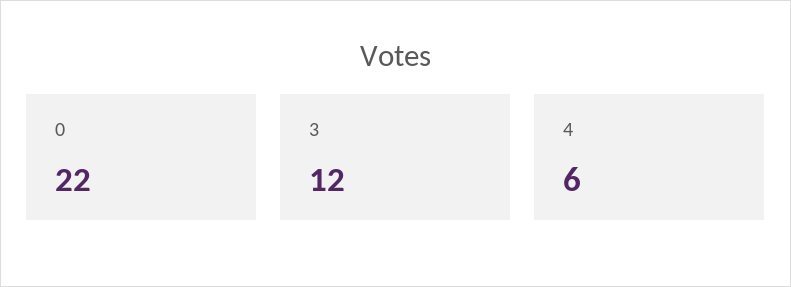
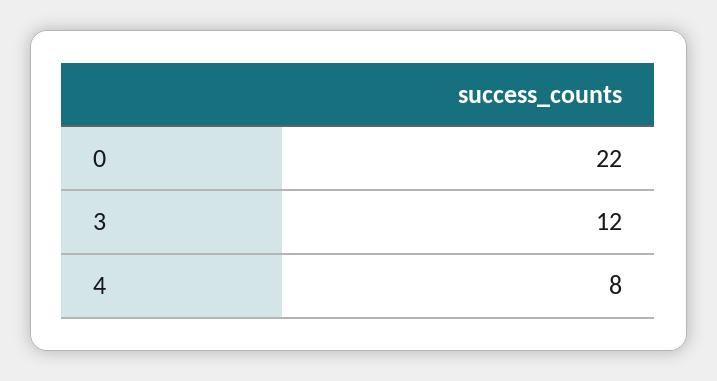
  {
    "0": 22,
    "3": 12,
-   "4": 6
+   "4": 8
  }

